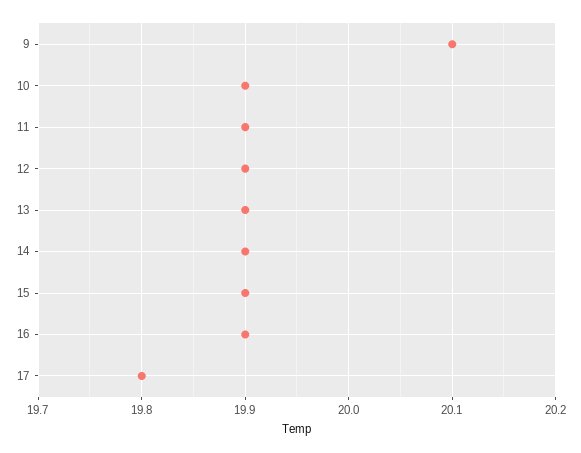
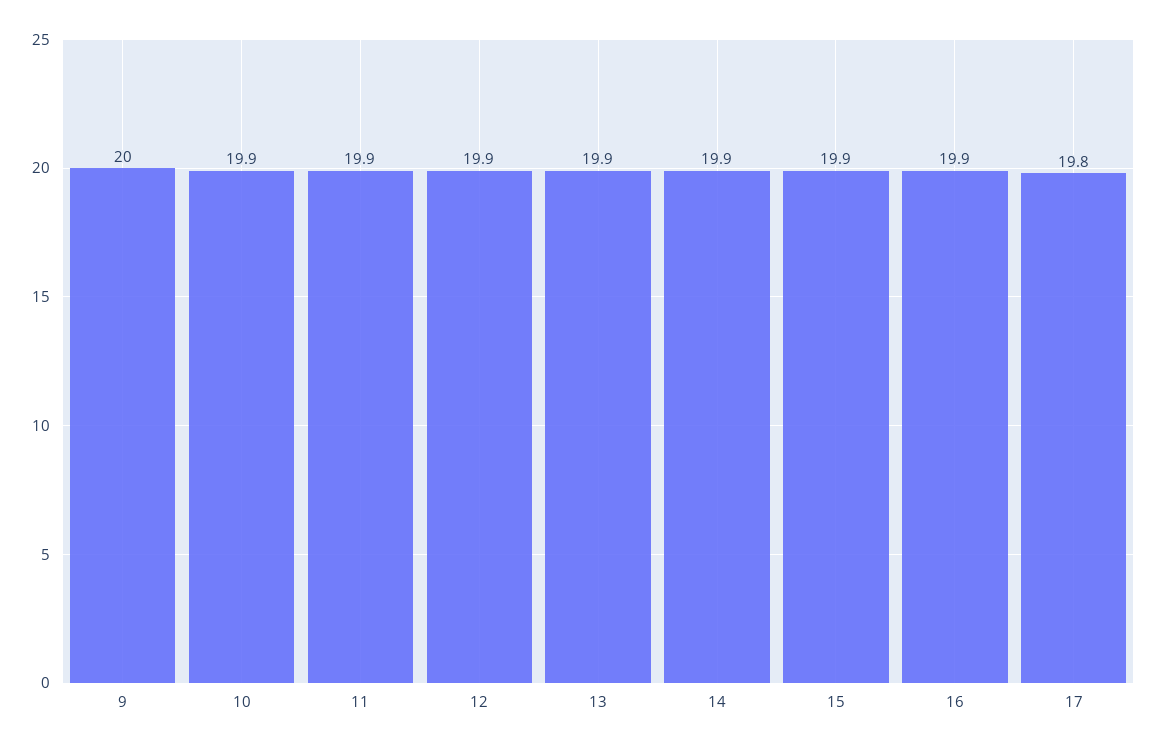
  {
-   "9": 20.1,
+   "9": 20,
    "10": 19.9,
    "11": 19.9,
    "12": 19.9,
    "13": 19.9,
    "14": 19.9,
    "15": 19.9,
    "16": 19.9,
    "17": 19.8
  }

